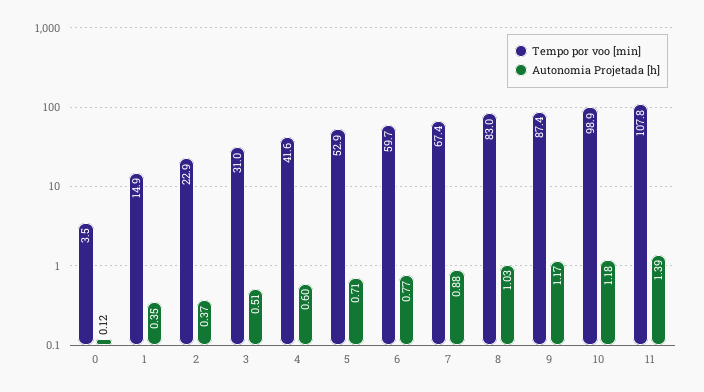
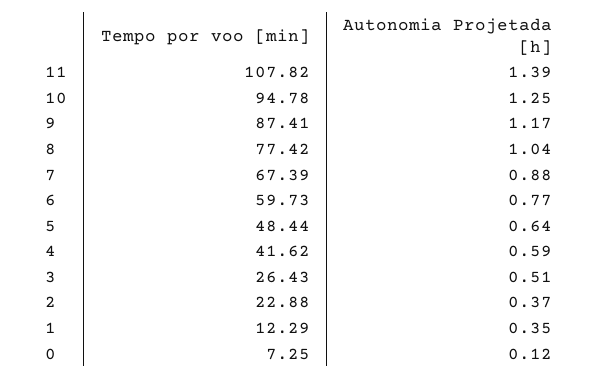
  {
    "Tempo por voo [min]": {
-     "0": 3.5,
+     "0": 7.25,
-     "1": 14.9,
+     "1": 12.29,
      "2": 22.88,
-     "3": 31,
+     "3": 26.43,
      "4": 41.62,
-     "5": 52.9,
+     "5": 48.44,
      "6": 59.73,
      "7": 67.39,
-     "8": 83,
+     "8": 77.42,
      "9": 87.41,
-     "10": 98.9,
+     "10": 94.78,
      "11": 107.82
    },
    "Autonomia Projetada [h]": {
      "0": 0.12,
      "1": 0.35,
      "2": 0.37,
      "3": 0.51,
-     "4": 0.6,
+     "4": 0.59,
-     "5": 0.71,
+     "5": 0.64,
      "6": 0.77,
      "7": 0.88,
-     "8": 1.03,
+     "8": 1.04,
      "9": 1.17,
-     "10": 1.18,
+     "10": 1.25,
      "11": 1.39
    }
  }

